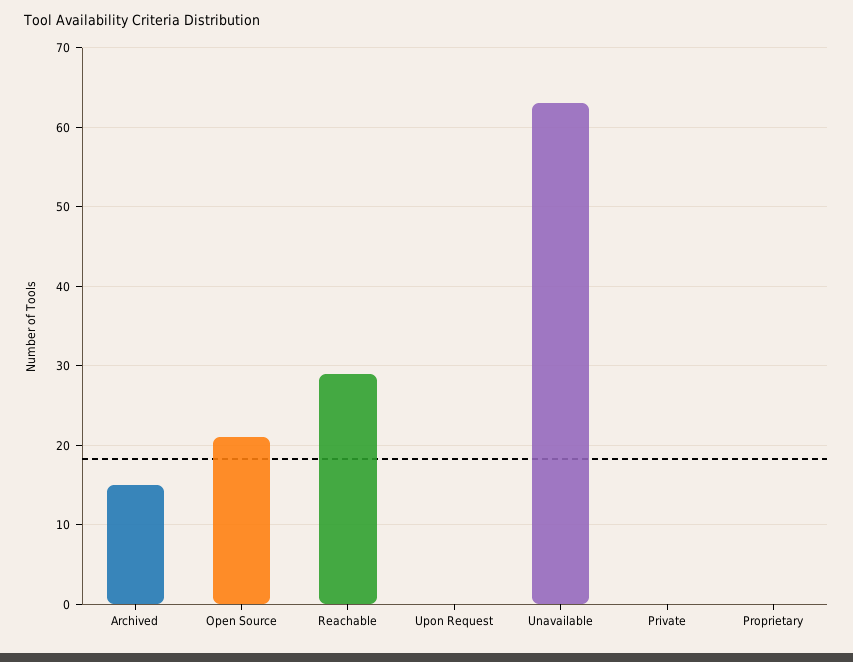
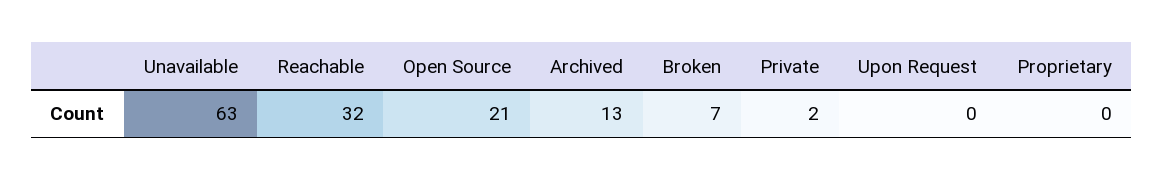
  {
-   "Archived": 15,
+   "Archived": 13,
    "Open Source": 21,
-   "Reachable": 29,
+   "Reachable": 32,
    "Upon Request": 0,
    "Unavailable": 63,
-   "Private": 0,
+   "Private": 2,
-   "Proprietary": 0
+   "Proprietary": 0,
+   "Broken": 7
  }

